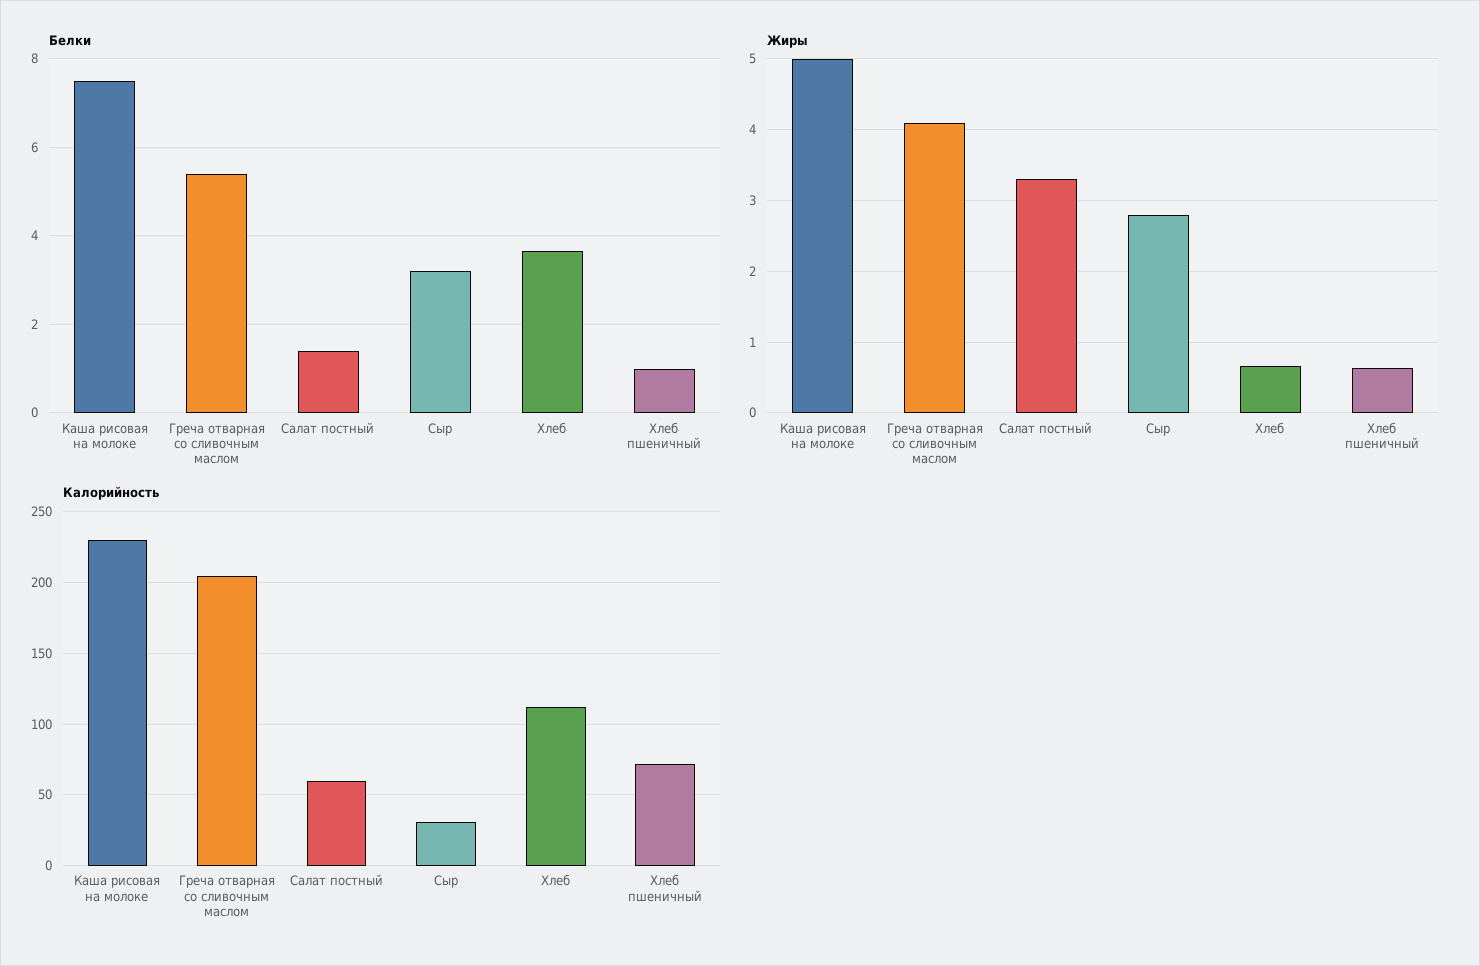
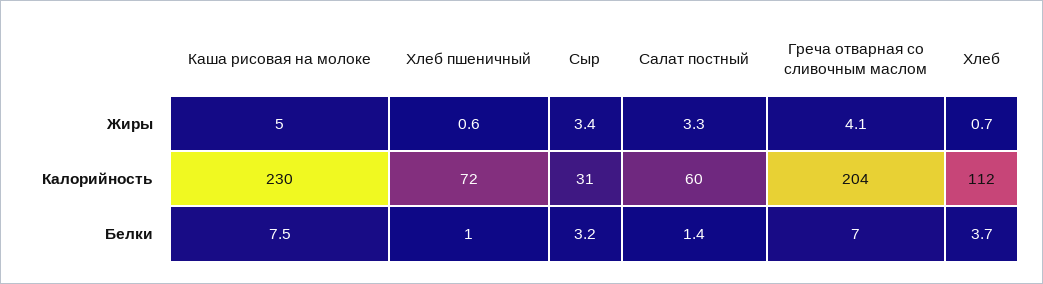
  {
    "Белки": {
      "Каша рисовая на молоке": 7.5,
-     "Греча отварная со сливочным маслом": 5.4,
+     "Греча отварная со сливочным маслом": 7,
      "Салат постный": 1.4,
      "Сыр": 3.2,
      "Хлеб": 3.7,
      "Хлеб пшеничный": 1
    },
    "Жиры": {
      "Каша рисовая на молоке": 5,
      "Греча отварная со сливочным маслом": 4.1,
      "Салат постный": 3.3,
-     "Сыр": 2.8,
+     "Сыр": 3.4,
      "Хлеб": 0.7,
      "Хлеб пшеничный": 0.6
    },
    "Калорийность": {
      "Каша рисовая на молоке": 230,
      "Греча отварная со сливочным маслом": 204,
      "Салат постный": 60,
      "Сыр": 31,
      "Хлеб": 112,
      "Хлеб пшеничный": 72
    }
  }

